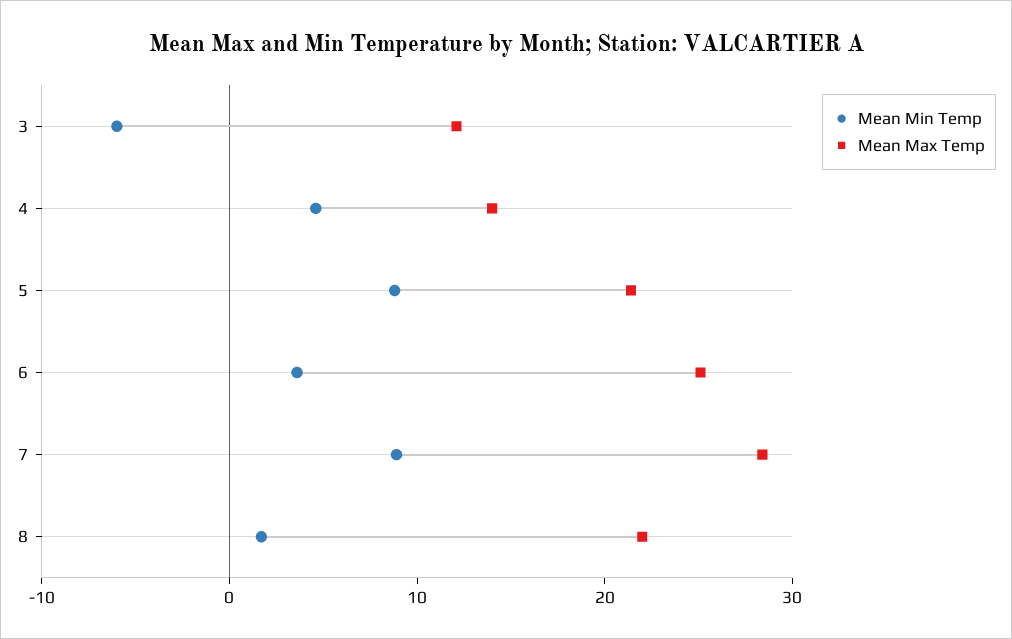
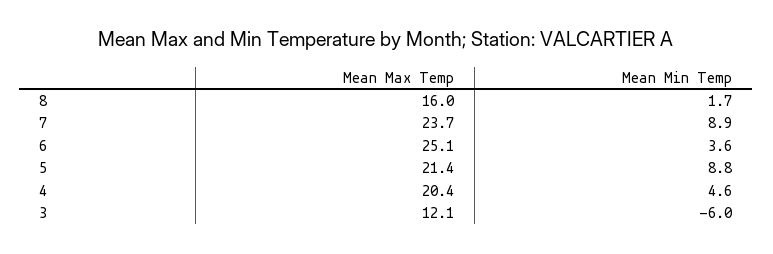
  {
    "Mean Min Temp": {
      "3": -6,
      "4": 4.6,
      "5": 8.8,
      "6": 3.6,
      "7": 8.9,
      "8": 1.7
    },
    "Mean Max Temp": {
      "3": 12.1,
-     "4": 14,
+     "4": 20.4,
      "5": 21.4,
      "6": 25.1,
-     "7": 28,
+     "7": 23.7,
-     "8": 22
+     "8": 16
    }
  }

